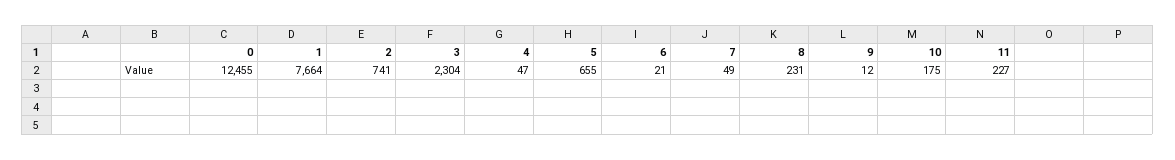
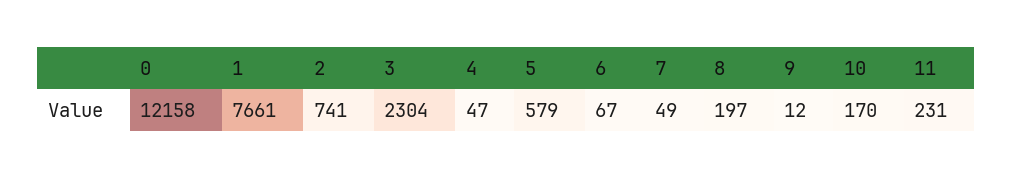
  {
-   "0": 12455,
+   "0": 12158,
-   "1": 7664,
+   "1": 7661,
    "2": 741,
    "3": 2304,
    "4": 47,
-   "5": 655,
+   "5": 579,
-   "6": 21,
+   "6": 67,
    "7": 49,
-   "8": 231,
+   "8": 197,
    "9": 12,
-   "10": 175,
+   "10": 170,
-   "11": 227
+   "11": 231
  }

